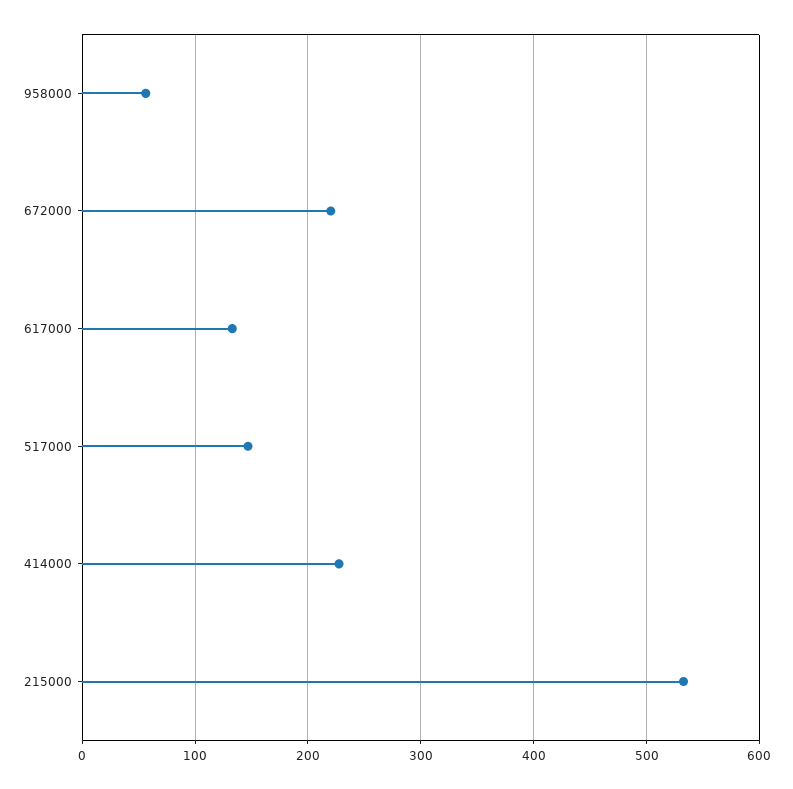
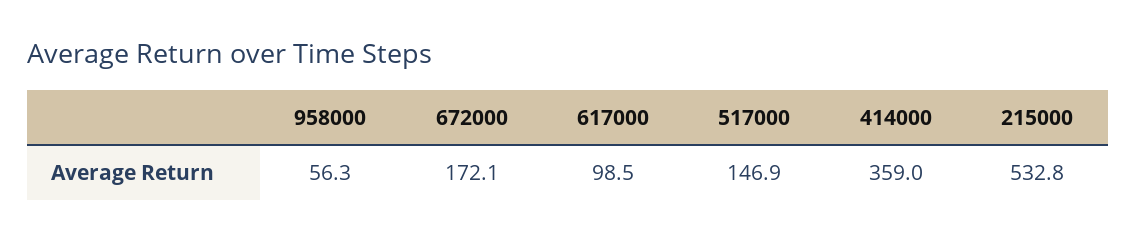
  {
    "958000": 56.3,
-   "672000": 220,
+   "672000": 172.1,
-   "617000": 130,
+   "617000": 98.5,
    "517000": 146.9,
-   "414000": 230,
+   "414000": 359,
    "215000": 532.8
  }

